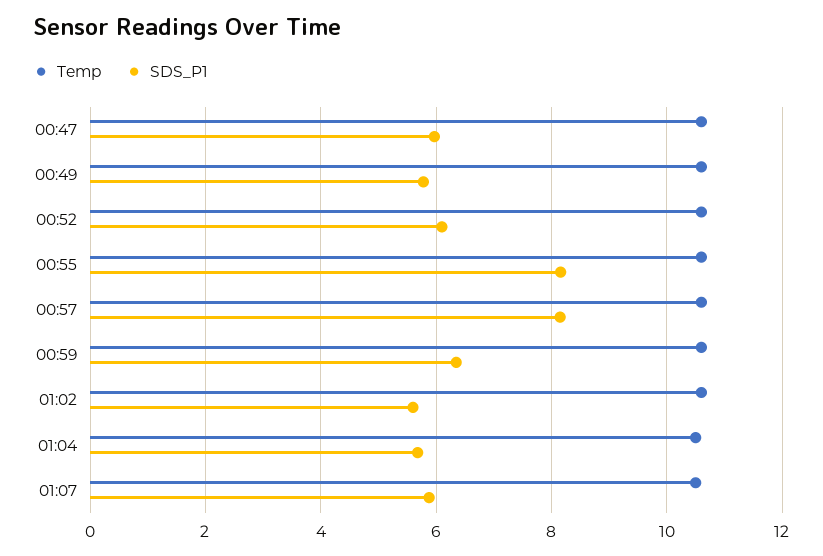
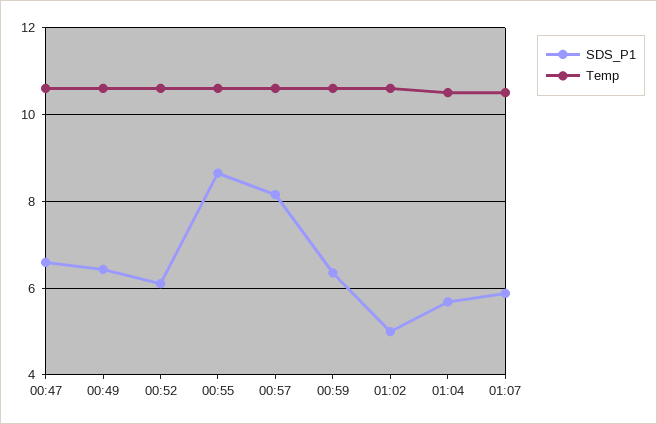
  {
    "Temp": {
      "00:47": 10.6,
      "00:49": 10.6,
      "00:52": 10.6,
      "00:55": 10.6,
      "00:57": 10.6,
      "00:59": 10.6,
      "01:02": 10.6,
      "01:04": 10.6,
      "01:07": 10.6
    },
    "SDS_P1": {
-     "00:47": 6,
+     "00:47": 6.6,
-     "00:49": 5.8,
+     "00:49": 6.4,
      "00:52": 6.2,
-     "00:55": 8.2,
+     "00:55": 8.6,
      "00:57": 8.2,
      "00:59": 6.4,
-     "01:02": 5.6,
+     "01:02": 5,
      "01:04": 5.6,
      "01:07": 5.8
    }
  }

